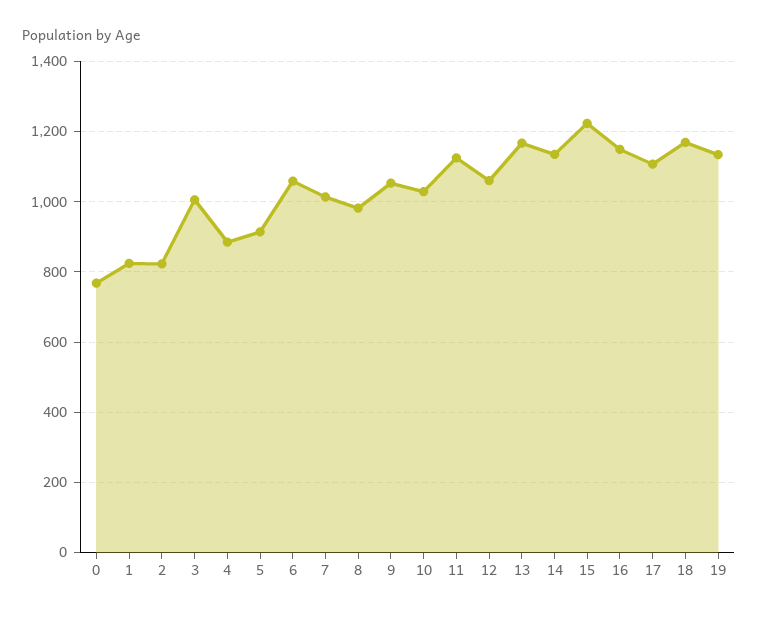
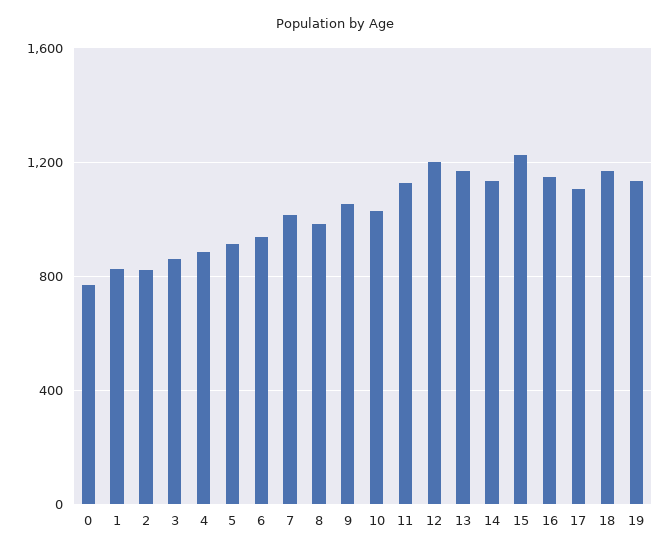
  {
    "0": 760,
    "1": 820,
    "2": 820,
-   "3": 1000,
+   "3": 850,
    "4": 880,
    "5": 920,
-   "6": 1060,
+   "6": 950,
    "7": 1020,
    "8": 980,
    "9": 1060,
    "10": 1020,
    "11": 1120,
-   "12": 1060,
+   "12": 1200,
    "13": 1160,
    "14": 1140,
    "15": 1220,
    "16": 1140,
    "17": 1100,
    "18": 1160,
    "19": 1140
  }

